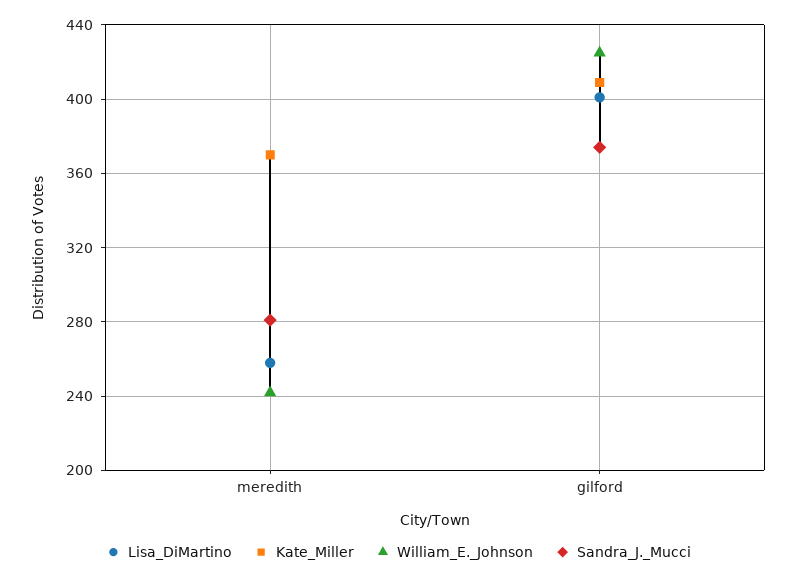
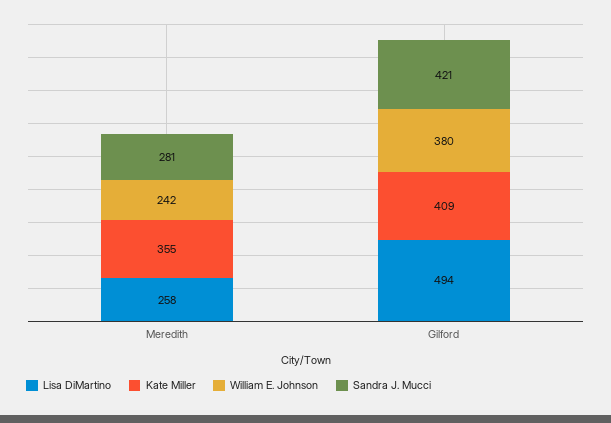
  {
    "Lisa_DiMartino": {
      "meredith": 258,
-     "gilford": 400
+     "gilford": 494
    },
    "Kate_Miller": {
-     "meredith": 370,
+     "meredith": 355,
      "gilford": 409
    },
    "William_E._Johnson": {
      "meredith": 242,
-     "gilford": 425
+     "gilford": 380
    },
    "Sandra_J._Mucci": {
      "meredith": 281,
-     "gilford": 375
+     "gilford": 421
    }
  }

